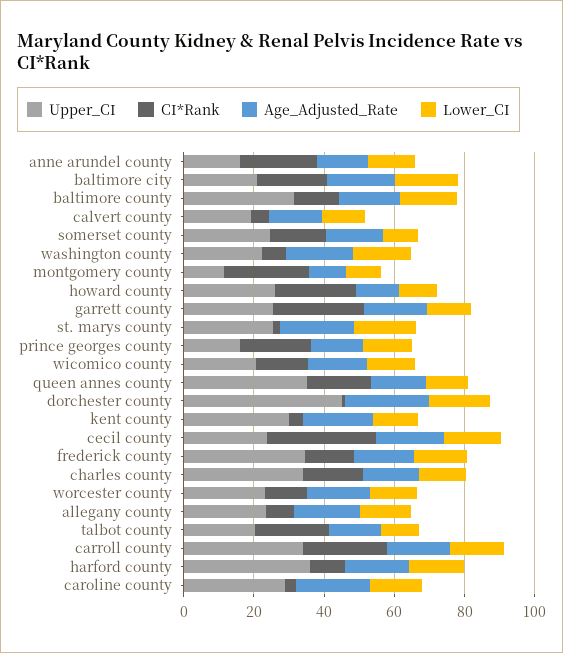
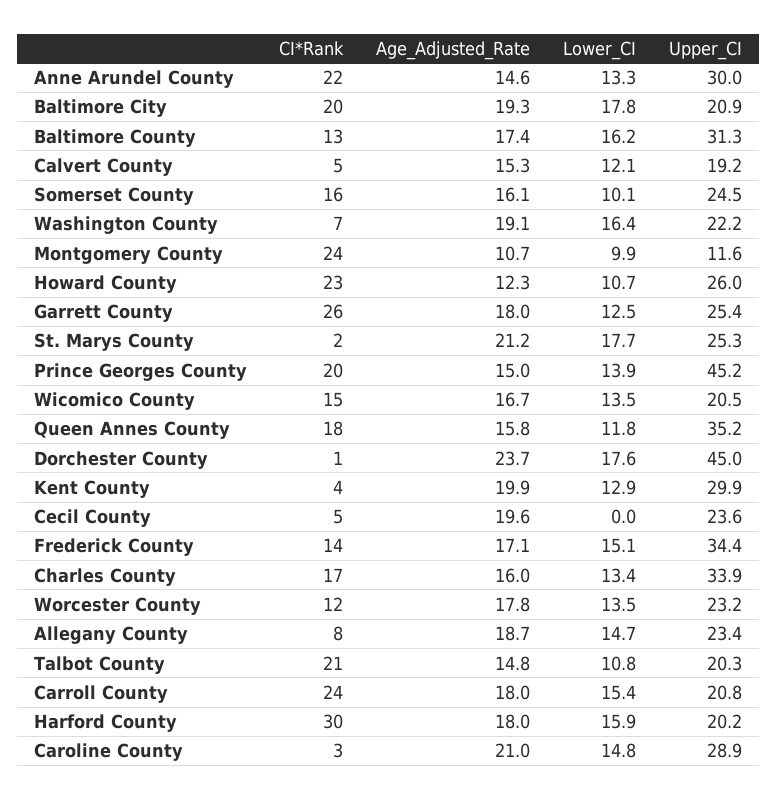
  {
    "Upper_CI": {
-     "anne arundel county": 15,
+     "anne arundel county": 30,
      "baltimore city": 20.9,
      "baltimore county": 31.3,
      "calvert county": 19.2,
      "somerset county": 24.5,
      "washington county": 22.2,
      "montgomery county": 11.6,
      "howard county": 26,
      "garrett county": 25.4,
      "st. marys county": 25.3,
-     "prince georges county": 15,
+     "prince georges county": 45.2,
      "wicomico county": 20.5,
      "queen annes county": 35.2,
      "dorchester county": 45,
      "kent county": 29.9,
      "cecil county": 23.6,
      "frederick county": 34.4,
      "charles county": 33.9,
      "worcester county": 23.2,
      "allegany county": 23.4,
      "talbot county": 20.3,
-     "carroll county": 35,
+     "carroll county": 20.8,
-     "harford county": 35,
+     "harford county": 20.2,
      "caroline county": 28.9
    },
    "CI*Rank": {
      "anne arundel county": 22,
      "baltimore city": 20,
      "baltimore county": 13,
      "calvert county": 5,
      "somerset county": 16,
      "washington county": 7,
      "montgomery county": 24,
      "howard county": 23,
      "garrett county": 26,
      "st. marys county": 2,
      "prince georges county": 20,
      "wicomico county": 15,
      "queen annes county": 18,
      "dorchester county": 1,
      "kent county": 4,
-     "cecil county": 30,
+     "cecil county": 5,
      "frederick county": 14,
      "charles county": 17,
      "worcester county": 12,
      "allegany county": 8,
      "talbot county": 21,
      "carroll county": 24,
-     "harford county": 10,
+     "harford county": 30,
      "caroline county": 3
    },
    "Age_Adjusted_Rate": {
      "anne arundel county": 14.6,
      "baltimore city": 19.3,
      "baltimore county": 17.4,
      "calvert county": 15.3,
      "somerset county": 16.1,
      "washington county": 19.1,
      "montgomery county": 10.7,
      "howard county": 12.3,
      "garrett county": 18,
      "st. marys county": 21.2,
      "prince georges county": 15,
      "wicomico county": 16.7,
      "queen annes county": 15.8,
      "dorchester county": 23.7,
      "kent county": 19.9,
      "cecil county": 19.6,
      "frederick county": 17.1,
      "charles county": 16,
      "worcester county": 17.8,
      "allegany county": 18.7,
      "talbot county": 14.8,
      "carroll county": 18,
      "harford county": 18,
      "caroline county": 21
    },
    "Lower_CI": {
      "anne arundel county": 13.3,
      "baltimore city": 17.8,
      "baltimore county": 16.2,
      "calvert county": 12.1,
      "somerset county": 10.1,
      "washington county": 16.4,
      "montgomery county": 9.9,
      "howard county": 10.7,
      "garrett county": 12.5,
      "st. marys county": 17.7,
      "prince georges county": 13.9,
      "wicomico county": 13.5,
      "queen annes county": 11.8,
      "dorchester county": 17.6,
      "kent county": 12.9,
-     "cecil county": 15,
+     "cecil county": 0,
      "frederick county": 15.1,
      "charles county": 13.4,
      "worcester county": 13.5,
      "allegany county": 14.7,
      "talbot county": 10.8,
      "carroll county": 15.4,
      "harford county": 15.9,
      "caroline county": 14.8
    }
  }

